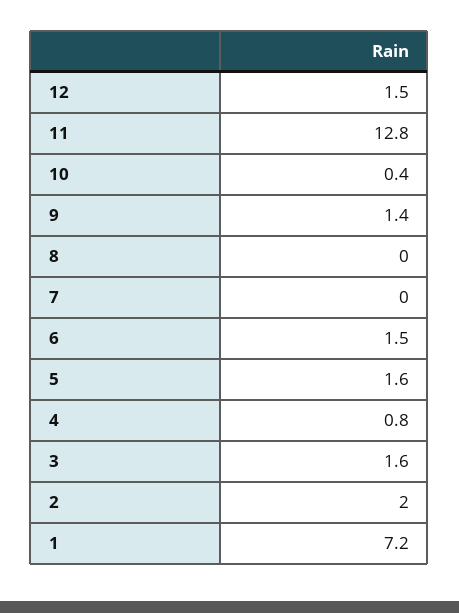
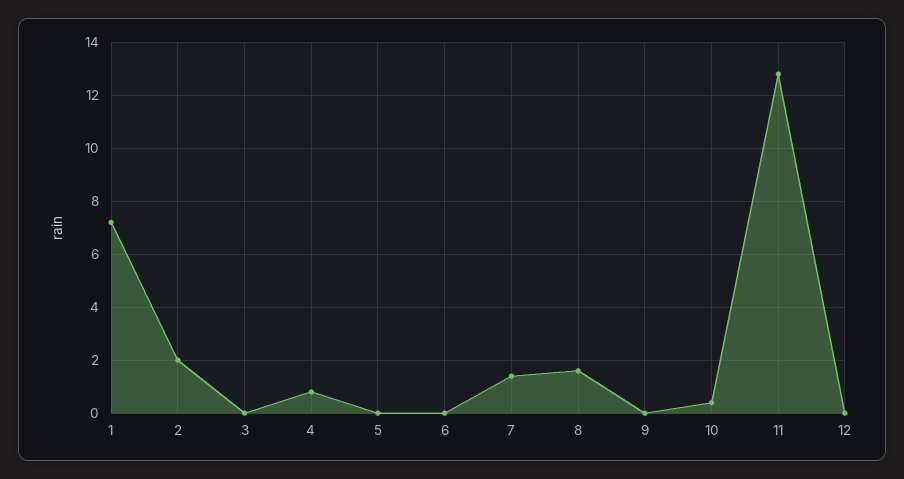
  {
-   "12": 1.5,
+   "12": 0,
    "11": 12.8,
    "10": 0.4,
-   "9": 1.4,
+   "9": 0,
-   "8": 0,
+   "8": 1.5,
-   "7": 0,
+   "7": 1.5,
-   "6": 1.5,
+   "6": 0,
-   "5": 1.6,
+   "5": 0,
    "4": 0.8,
-   "3": 1.6,
+   "3": 0,
    "2": 2,
    "1": 7.2
  }

